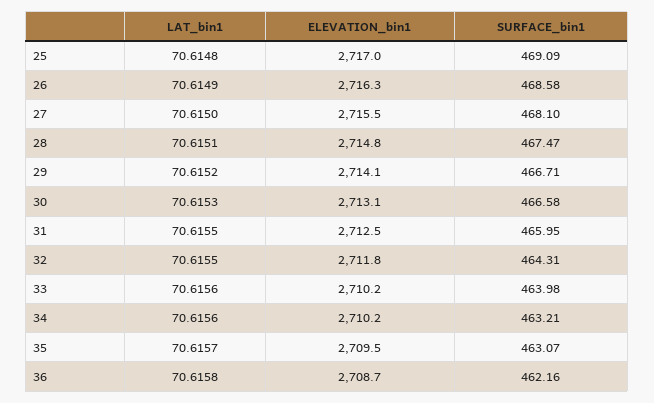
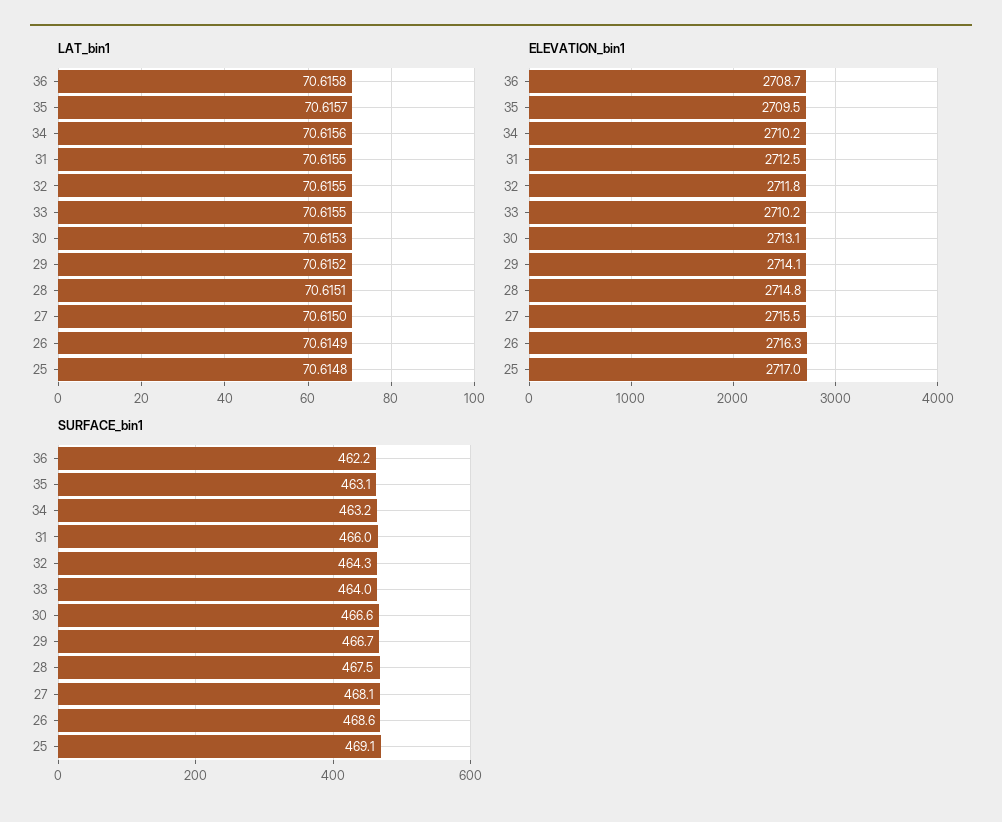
  {
    "LAT_bin1": {
      "25": 70.6148,
      "26": 70.6149,
      "27": 70.615,
      "28": 70.6151,
      "29": 70.6152,
      "30": 70.6153,
      "31": 70.6155,
      "32": 70.6155,
-     "33": 70.6156,
+     "33": 70.6155,
      "34": 70.6156,
      "35": 70.6157,
      "36": 70.6158
    },
    "ELEVATION_bin1": {
      "25": 2717,
      "26": 2716.3,
      "27": 2715.5,
      "28": 2714.8,
      "29": 2714.1,
      "30": 2713.1,
      "31": 2712.5,
      "32": 2711.8,
      "33": 2710.2,
      "34": 2710.2,
      "35": 2709.5,
      "36": 2708.7
    },
    "SURFACE_bin1": {
      "25": 469.09,
      "26": 468.58,
      "27": 468.1,
      "28": 467.47,
      "29": 466.71,
      "30": 466.58,
      "31": 465.95,
      "32": 464.31,
      "33": 463.98,
      "34": 463.21,
      "35": 463.07,
      "36": 462.16
    }
  }

